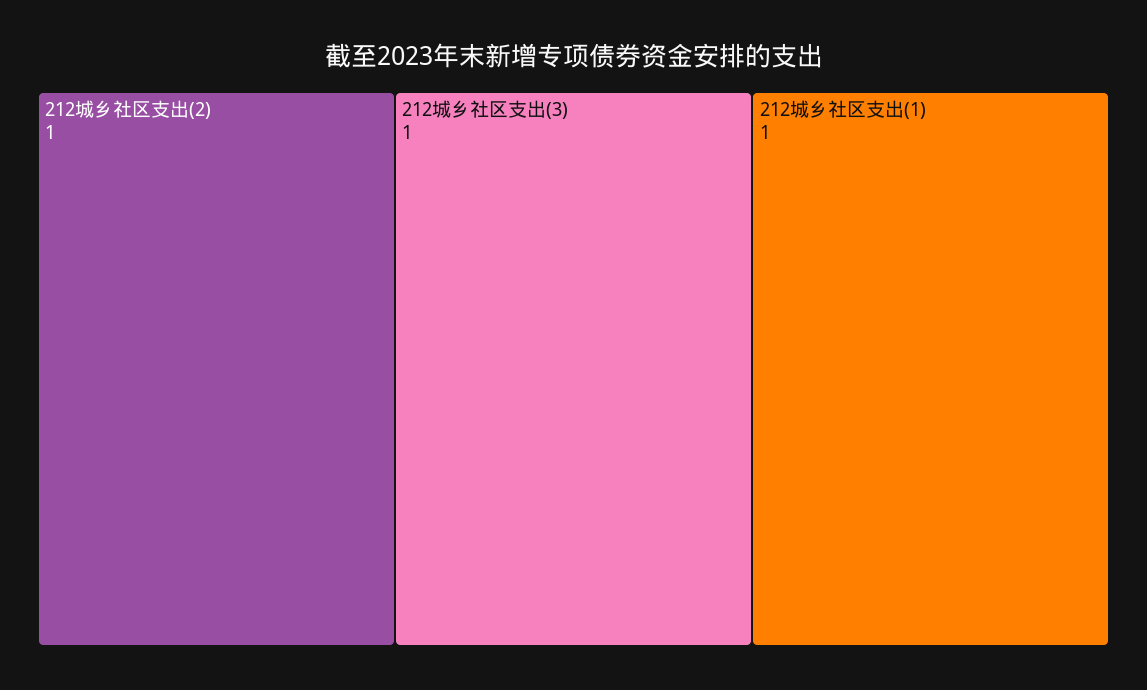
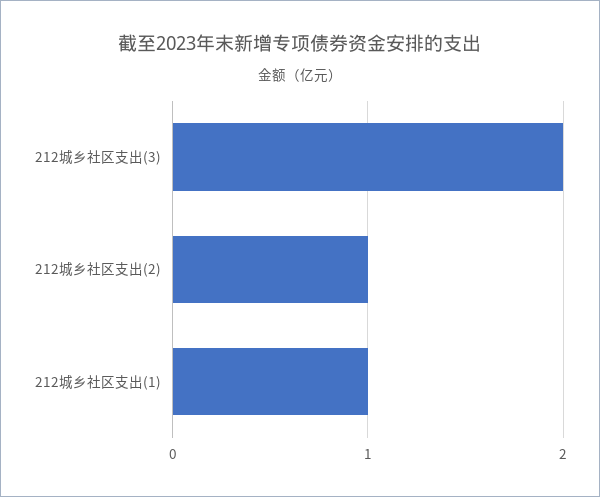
  {
    "212城乡社区支出(2)": 1,
-   "212城乡社区支出(3)": 1,
+   "212城乡社区支出(3)": 2,
    "212城乡社区支出(1)": 1
  }

